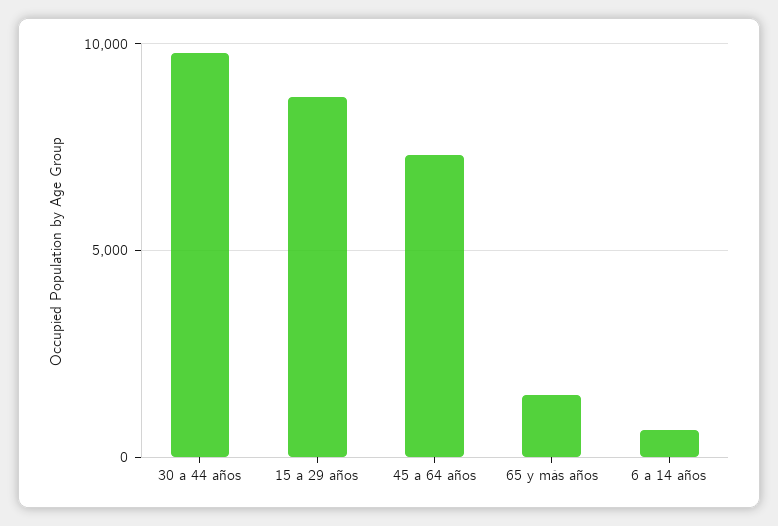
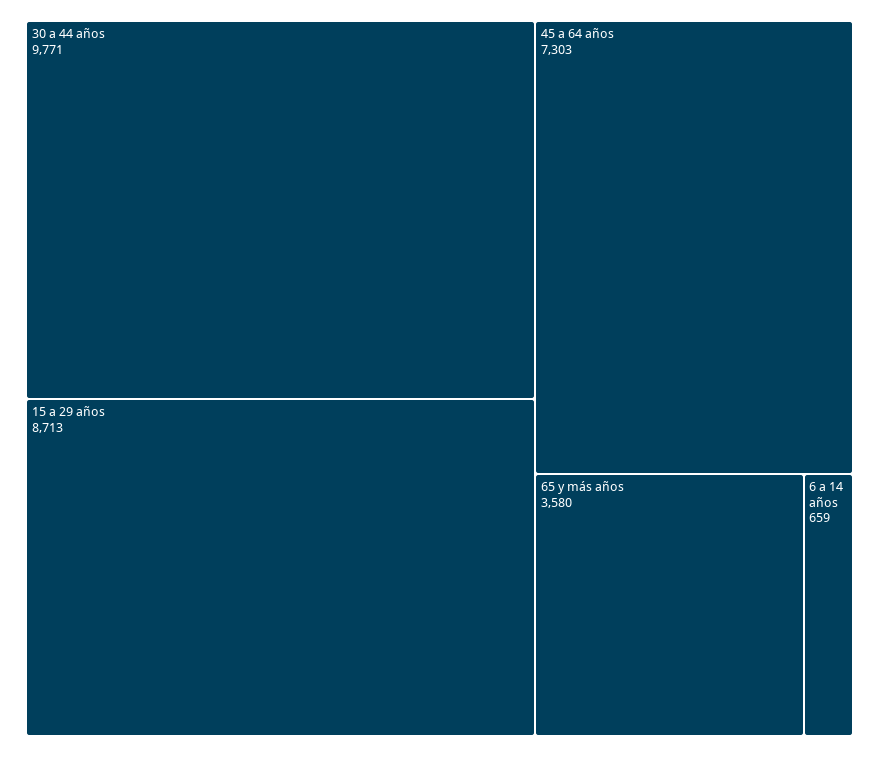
  {
    "30 a 44 años": 9771,
    "15 a 29 años": 8713,
    "45 a 64 años": 7303,
-   "65 y más años": 1500,
+   "65 y más años": 3580,
    "6 a 14 años": 659
  }

